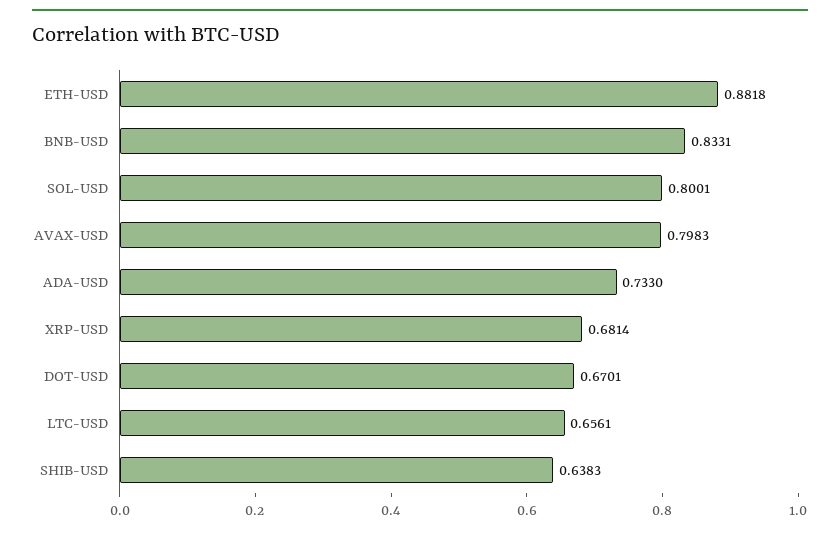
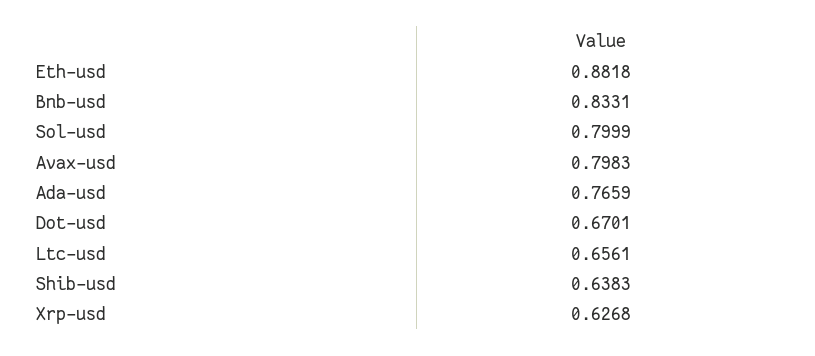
  {
    "ETH-USD": 0.8818,
    "BNB-USD": 0.8331,
-   "SOL-USD": 0.8001,
+   "SOL-USD": 0.7999,
    "AVAX-USD": 0.7983,
-   "ADA-USD": 0.733,
+   "ADA-USD": 0.7659,
-   "XRP-USD": 0.6814,
+   "XRP-USD": 0.6268,
    "DOT-USD": 0.6701,
    "LTC-USD": 0.6561,
    "SHIB-USD": 0.6383
  }

